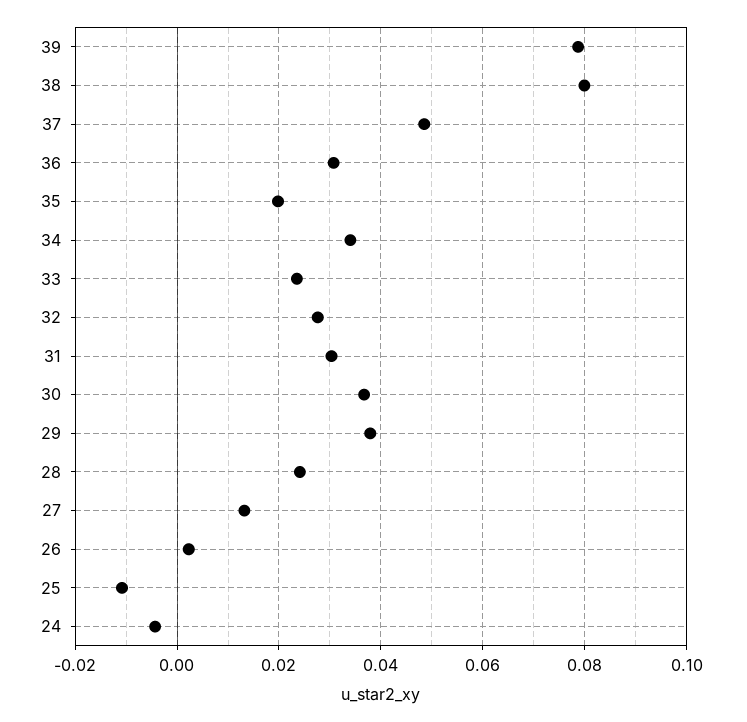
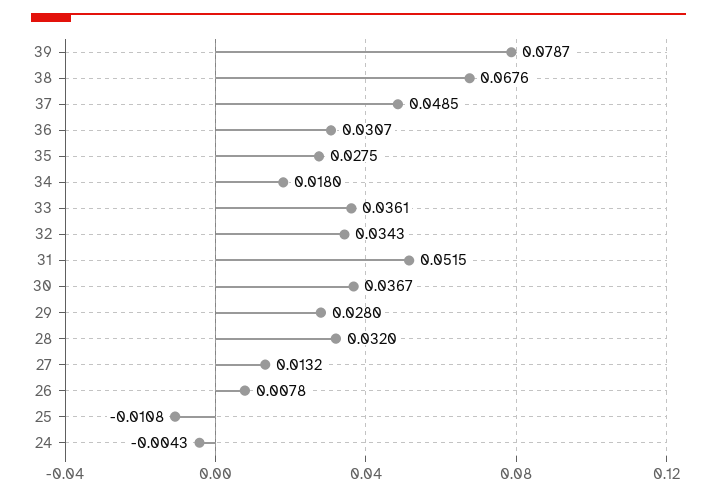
  {
    "39": 0.0787,
-   "38": 0.08,
+   "38": 0.0676,
    "37": 0.0485,
    "36": 0.0307,
-   "35": 0.02,
+   "35": 0.0275,
-   "34": 0.034,
+   "34": 0.018,
-   "33": 0.024,
+   "33": 0.0361,
-   "32": 0.028,
+   "32": 0.0343,
-   "31": 0.03,
+   "31": 0.0515,
    "30": 0.0367,
-   "29": 0.038,
+   "29": 0.028,
-   "28": 0.024,
+   "28": 0.032,
    "27": 0.0132,
-   "26": 0.002,
+   "26": 0.0078,
    "25": -0.0108,
    "24": -0.0043
  }

